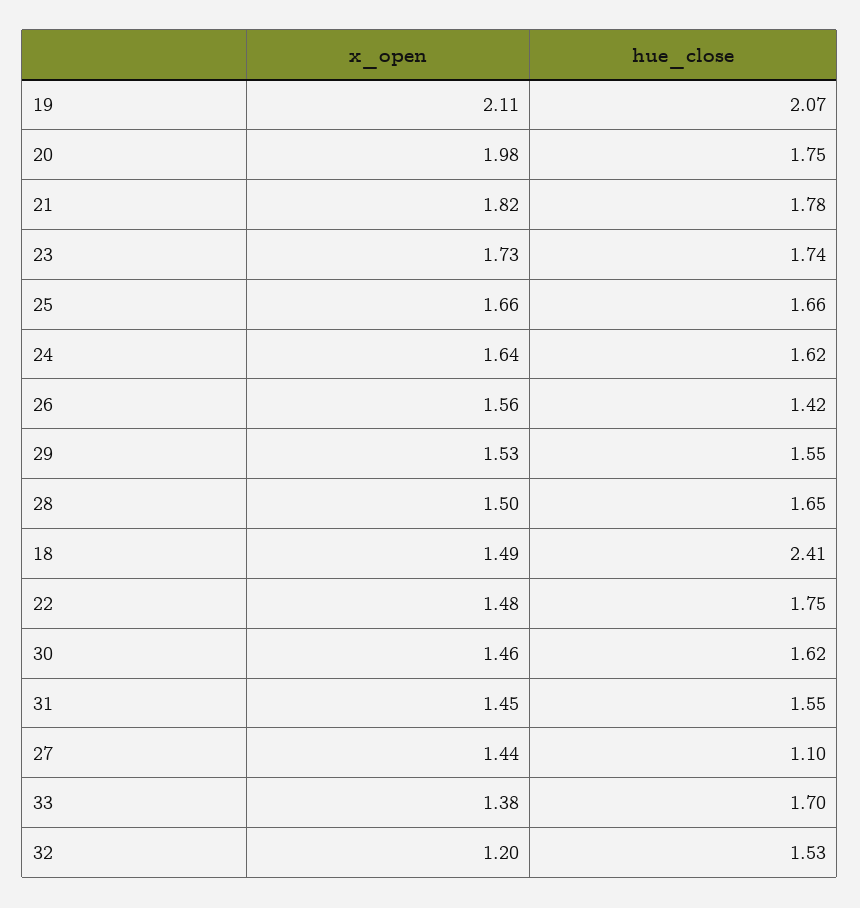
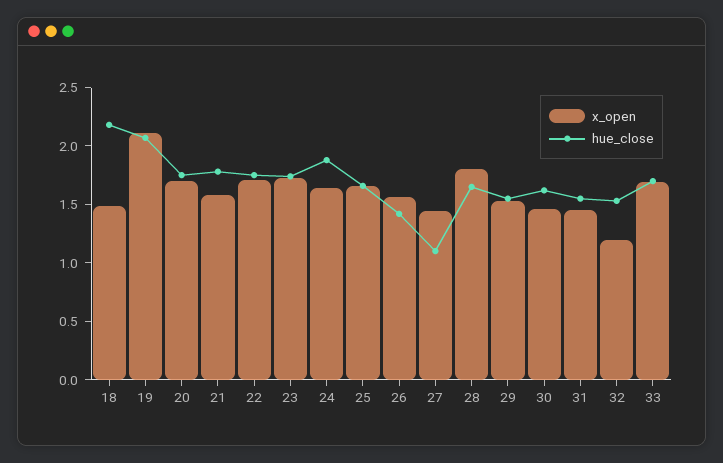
  {
    "x_open": {
      "19": 2.11,
-     "20": 1.98,
+     "20": 1.7,
-     "21": 1.82,
+     "21": 1.6,
      "23": 1.73,
      "25": 1.66,
      "24": 1.64,
      "26": 1.56,
      "29": 1.53,
-     "28": 1.5,
+     "28": 1.8,
      "18": 1.49,
-     "22": 1.48,
+     "22": 1.7,
      "30": 1.46,
      "31": 1.45,
      "27": 1.44,
-     "33": 1.38,
+     "33": 1.7,
      "32": 1.2
    },
    "hue_close": {
      "19": 2.07,
      "20": 1.75,
      "21": 1.78,
      "23": 1.74,
      "25": 1.66,
-     "24": 1.62,
+     "24": 1.9,
      "26": 1.42,
      "29": 1.55,
      "28": 1.65,
-     "18": 2.41,
+     "18": 2.2,
      "22": 1.75,
      "30": 1.62,
      "31": 1.55,
      "27": 1.1,
      "33": 1.7,
      "32": 1.53
    }
  }

